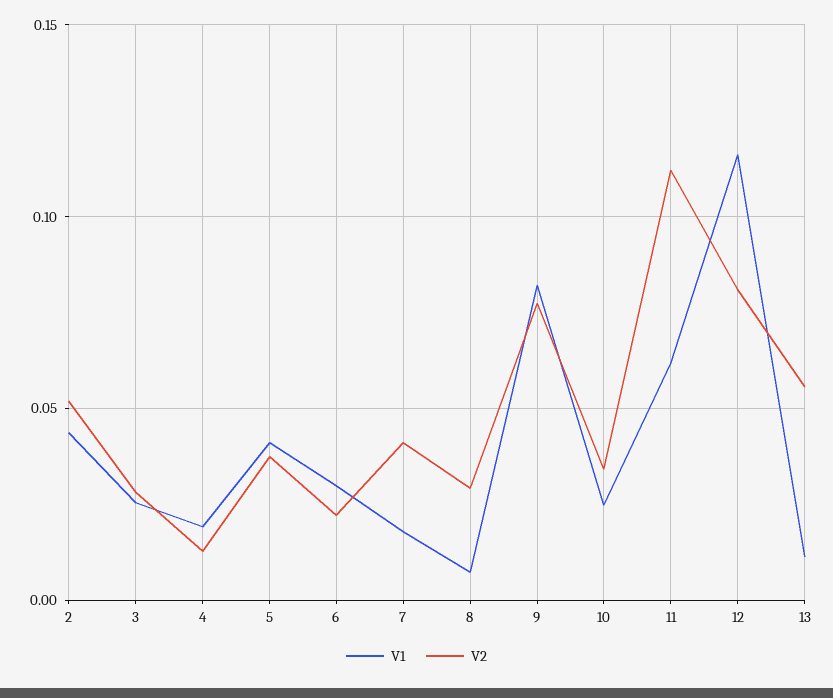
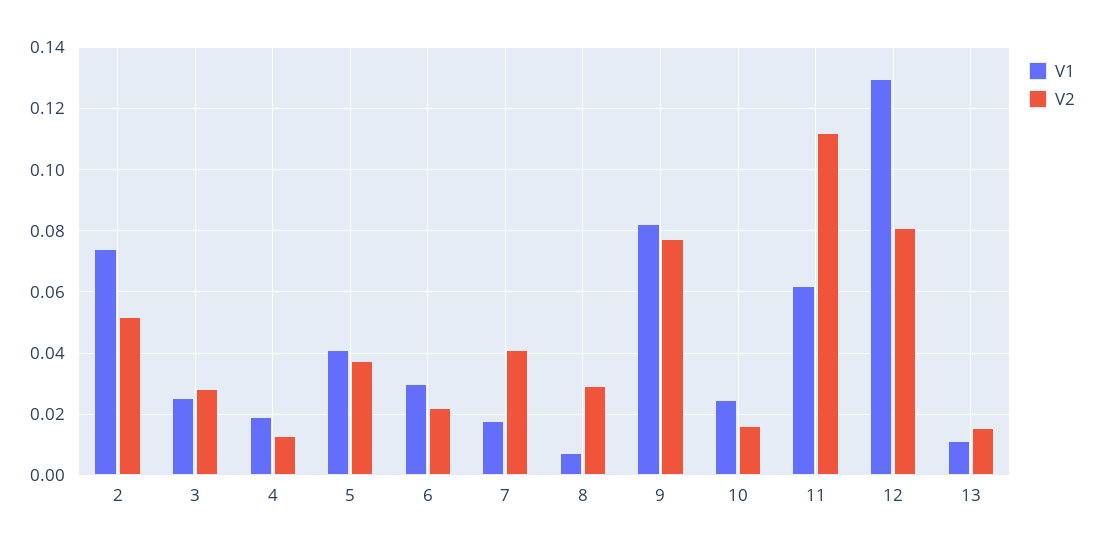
  {
    "V1": {
-     "2": 0.045,
+     "2": 0.074,
      "3": 0.026,
      "4": 0.02,
      "5": 0.042,
      "6": 0.03,
      "7": 0.018,
      "8": 0.008,
      "9": 0.082,
      "10": 0.024,
      "11": 0.062,
-     "12": 0.115,
+     "12": 0.13,
      "13": 0.012
    },
    "V2": {
      "2": 0.052,
      "3": 0.028,
      "4": 0.012,
      "5": 0.038,
      "6": 0.022,
      "7": 0.042,
      "8": 0.03,
      "9": 0.078,
-     "10": 0.035,
+     "10": 0.016,
      "11": 0.112,
      "12": 0.08,
-     "13": 0.055
+     "13": 0.016
    }
  }

